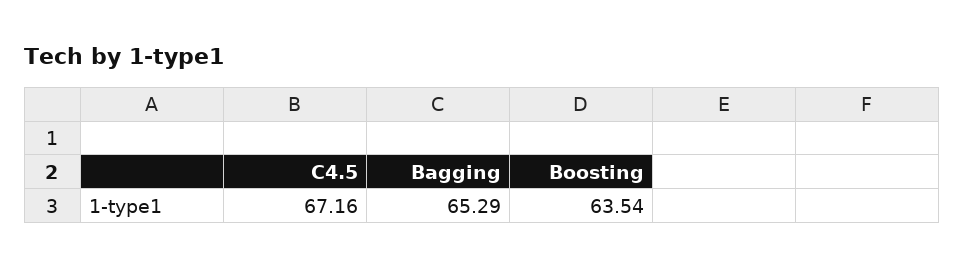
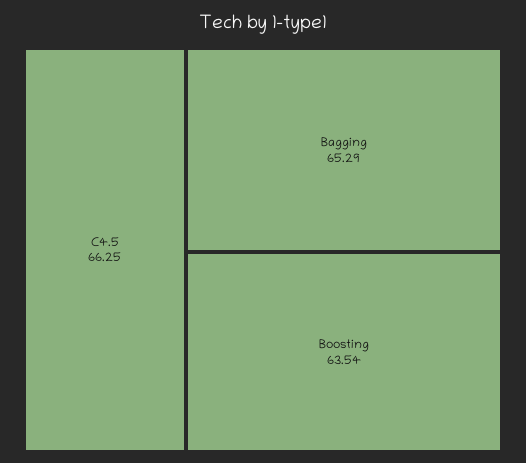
  {
-   "C4.5": 67.16,
+   "C4.5": 66.25,
    "Bagging": 65.29,
    "Boosting": 63.54
  }

